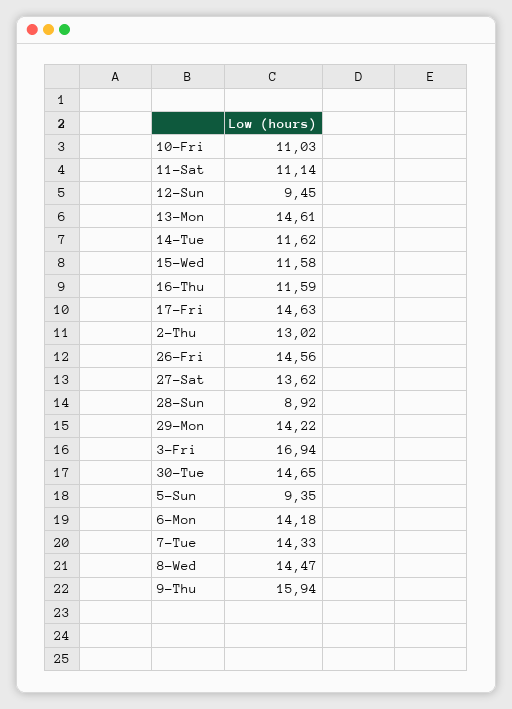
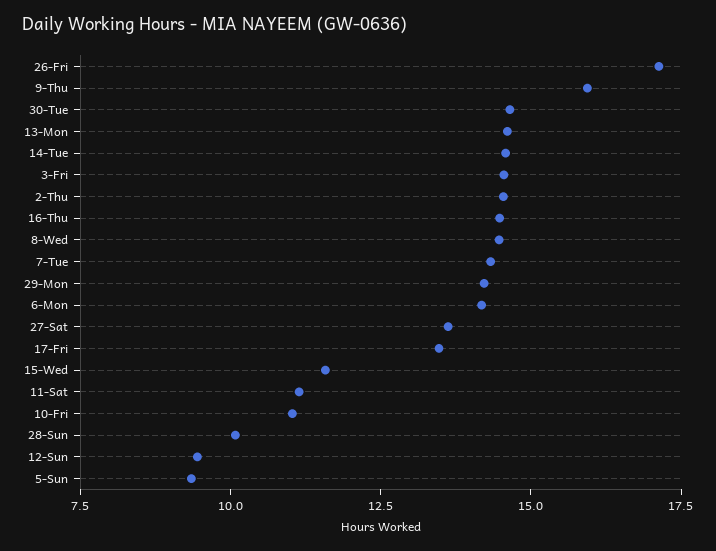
  {
    "10-Fri": 11.03,
    "11-Sat": 11.14,
    "12-Sun": 9.45,
    "13-Mon": 14.61,
-   "14-Tue": 11.62,
+   "14-Tue": 14.5,
    "15-Wed": 11.58,
-   "16-Thu": 11.59,
+   "16-Thu": 14.5,
-   "17-Fri": 14.63,
+   "17-Fri": 13.5,
-   "2-Thu": 13.02,
+   "2-Thu": 14.5,
-   "26-Fri": 14.56,
+   "26-Fri": 17,
    "27-Sat": 13.62,
-   "28-Sun": 8.92,
+   "28-Sun": 10,
    "29-Mon": 14.22,
-   "3-Fri": 16.94,
+   "3-Fri": 14.5,
    "30-Tue": 14.65,
    "5-Sun": 9.35,
    "6-Mon": 14.18,
    "7-Tue": 14.33,
    "8-Wed": 14.47,
    "9-Thu": 15.94
  }

